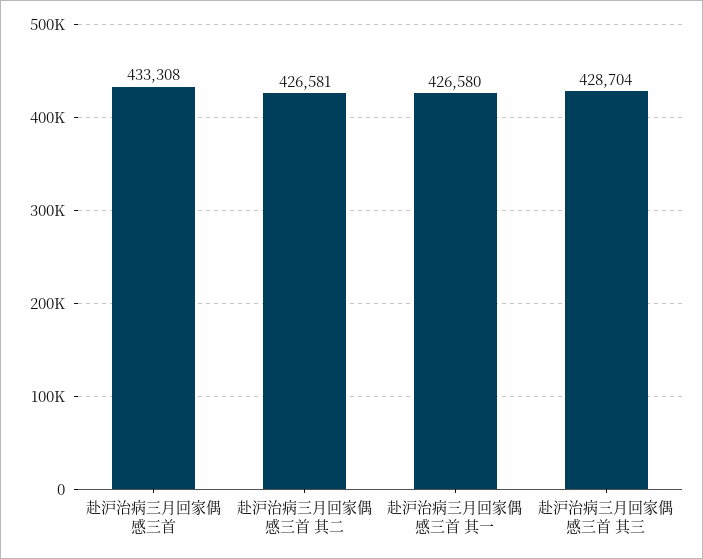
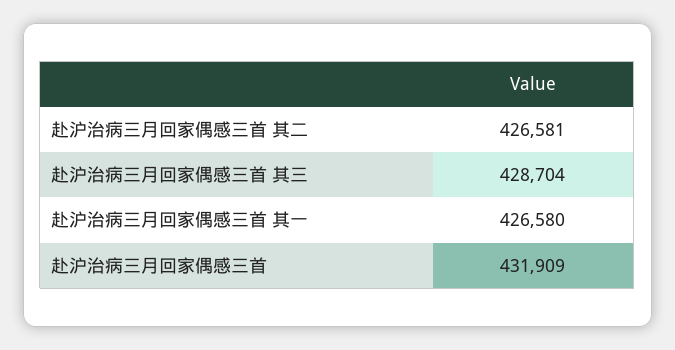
  {
-   "赴沪治病三月回家偶感三首": 433308,
+   "赴沪治病三月回家偶感三首": 431909,
    "赴沪治病三月回家偶感三首 其二": 426581,
    "赴沪治病三月回家偶感三首 其一": 426580,
    "赴沪治病三月回家偶感三首 其三": 428704
  }

